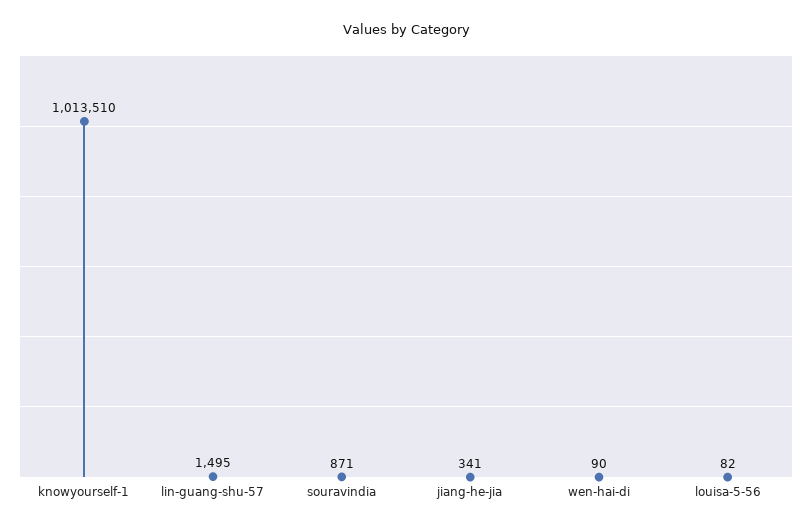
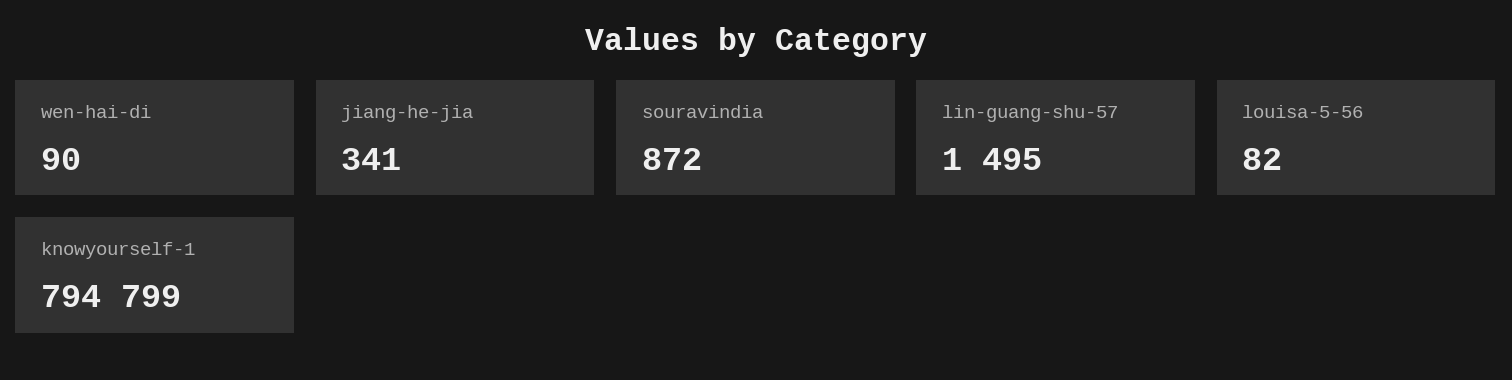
  {
-   "knowyourself-1": 1013510,
+   "knowyourself-1": 794799,
    "lin-guang-shu-57": 1495,
-   "souravindia": 871,
+   "souravindia": 872,
    "jiang-he-jia": 341,
    "wen-hai-di": 90,
    "louisa-5-56": 82
  }

